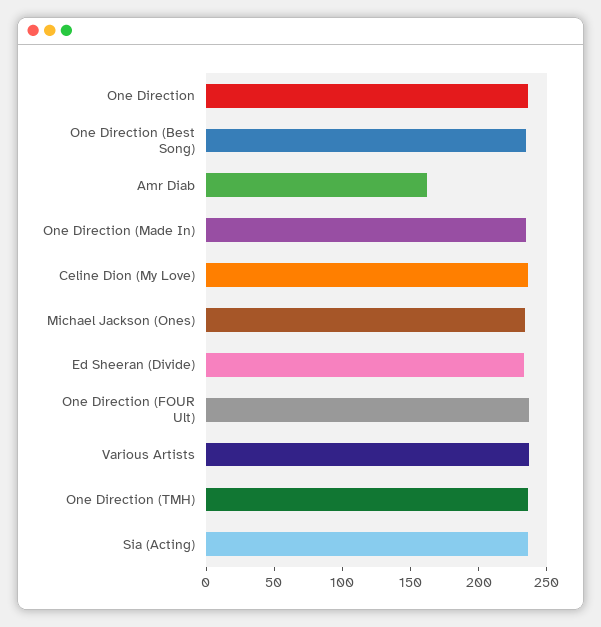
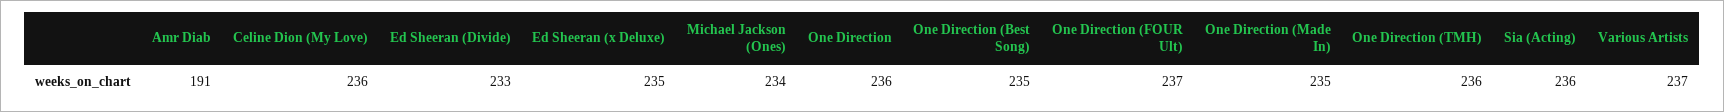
  {
    "One Direction": 236,
    "One Direction (Best Song)": 235,
-   "Amr Diab": 160,
+   "Amr Diab": 191,
    "One Direction (Made In)": 235,
    "Celine Dion (My Love)": 236,
    "Michael Jackson (Ones)": 234,
    "Ed Sheeran (Divide)": 233,
    "One Direction (FOUR Ult)": 237,
    "Various Artists": 237,
    "One Direction (TMH)": 236,
-   "Sia (Acting)": 236
+   "Sia (Acting)": 236,
+   "Ed Sheeran (x Deluxe)": 235
  }

